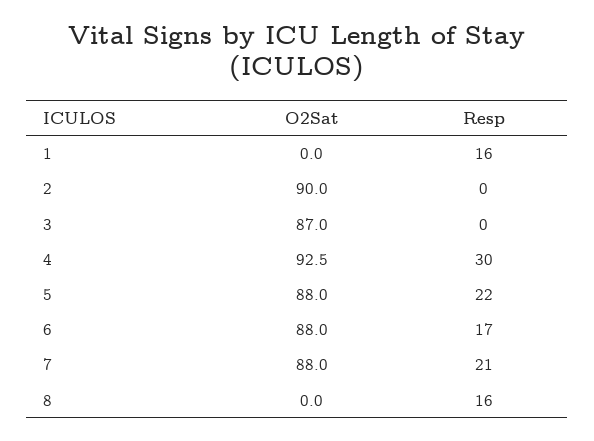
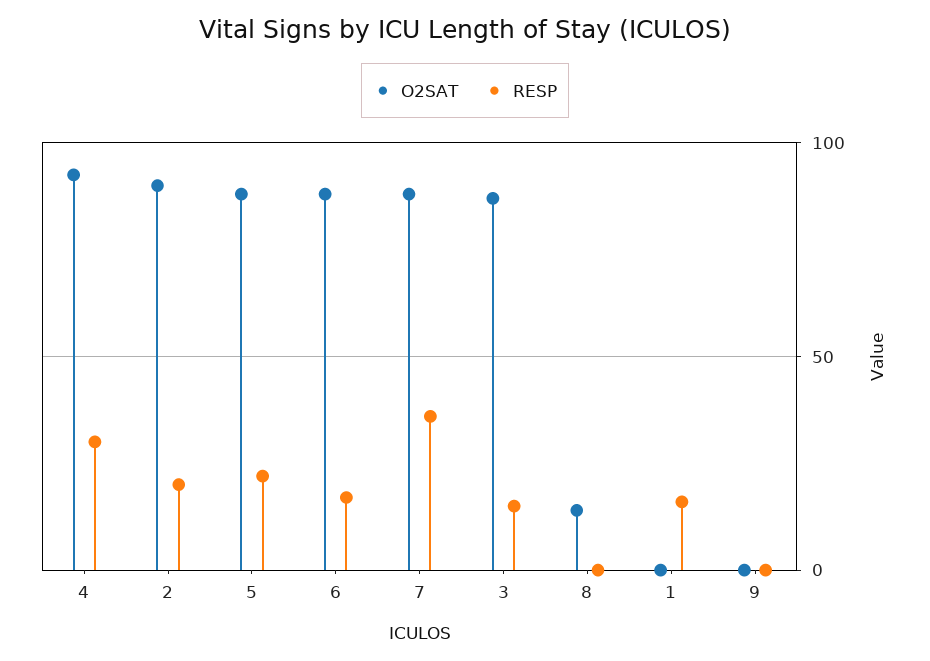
  {
    "O2Sat": {
      "1": 0,
      "2": 90,
      "3": 87,
      "4": 92.5,
      "5": 88,
      "6": 88,
      "7": 88,
-     "8": 0
+     "8": 15,
+     "9": 0
    },
    "Resp": {
      "1": 16,
-     "2": 0,
+     "2": 20,
-     "3": 0,
+     "3": 15,
      "4": 30,
      "5": 22,
      "6": 17,
-     "7": 21,
+     "7": 35,
-     "8": 16
+     "8": 0,
+     "9": 0
    }
  }

